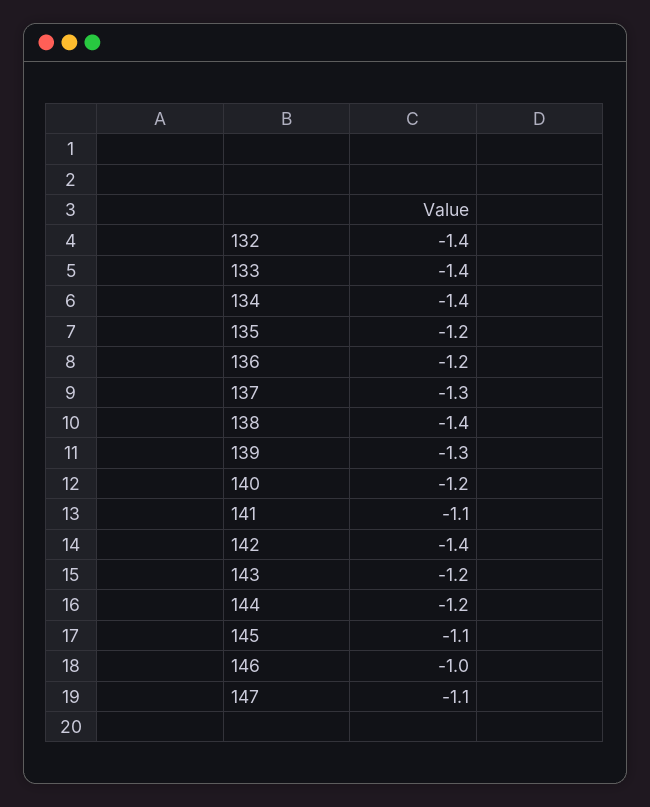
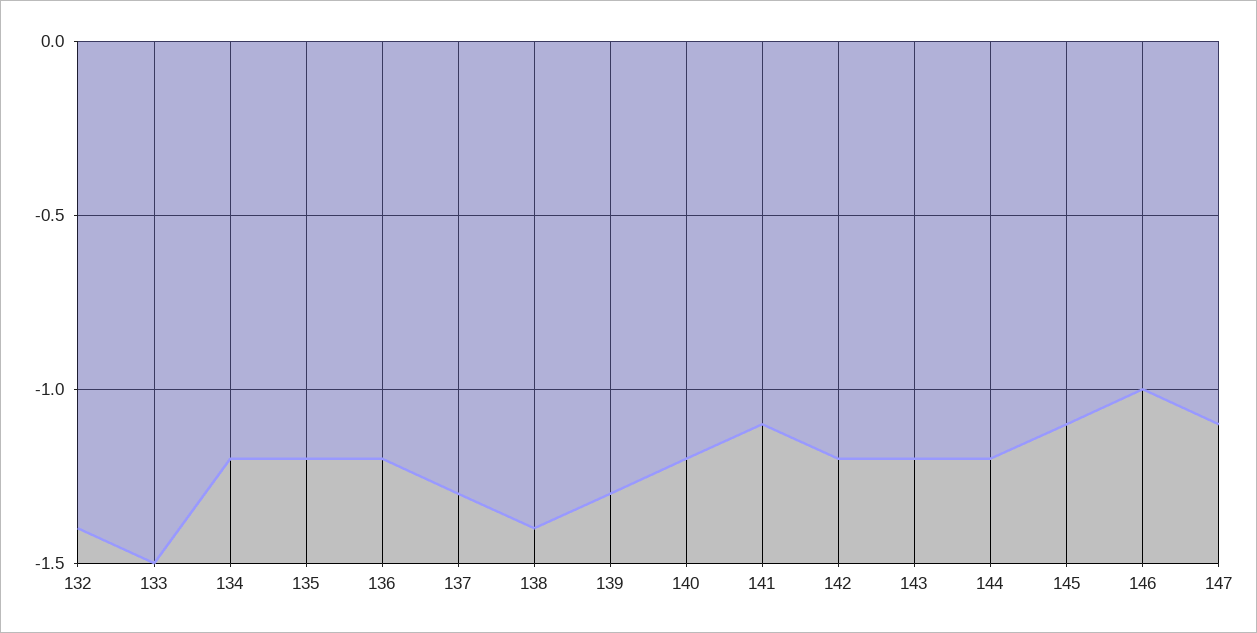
  {
    "132": -1.4,
-   "133": -1.4,
+   "133": -1.5,
-   "134": -1.4,
+   "134": -1.2,
    "135": -1.2,
    "136": -1.2,
    "137": -1.3,
    "138": -1.4,
    "139": -1.3,
    "140": -1.2,
    "141": -1.1,
-   "142": -1.4,
+   "142": -1.2,
    "143": -1.2,
    "144": -1.2,
    "145": -1.1,
    "146": -1,
    "147": -1.1
  }

